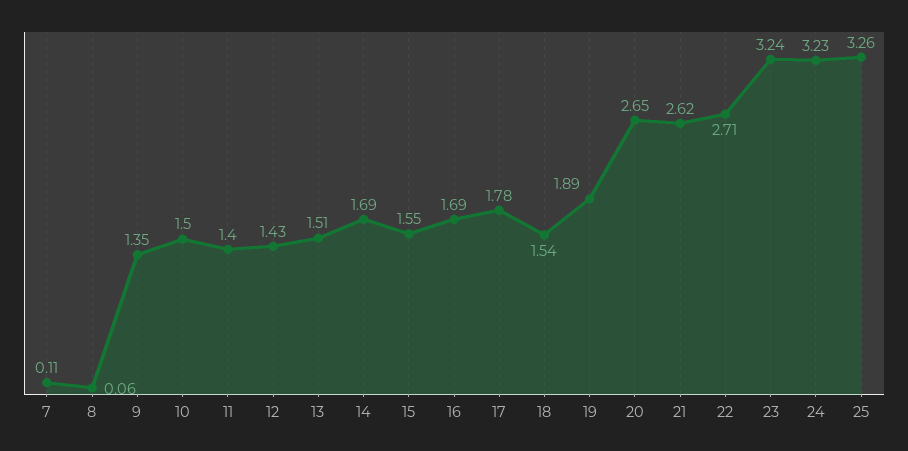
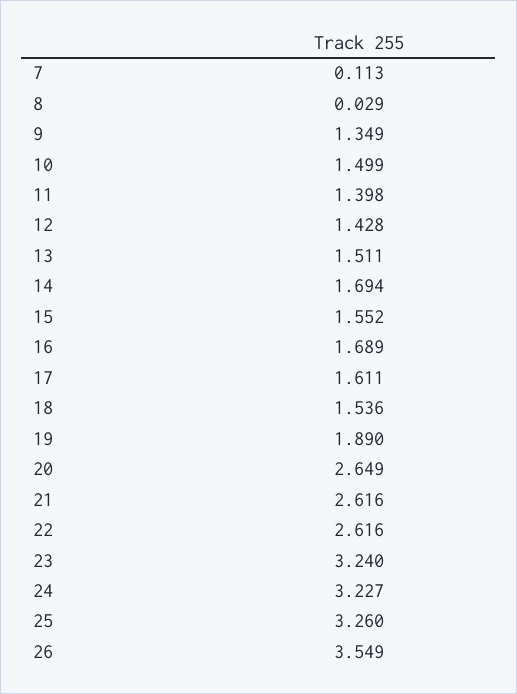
  {
    "7": 0.113,
-   "8": 0.06,
+   "8": 0.029,
    "9": 1.349,
    "10": 1.499,
    "11": 1.398,
    "12": 1.428,
    "13": 1.511,
    "14": 1.694,
    "15": 1.552,
    "16": 1.689,
-   "17": 1.78,
+   "17": 1.611,
    "18": 1.536,
    "19": 1.89,
    "20": 2.649,
    "21": 2.616,
-   "22": 2.71,
+   "22": 2.616,
    "23": 3.24,
    "24": 3.227,
-   "25": 3.26
+   "25": 3.26,
+   "26": 3.549
  }

